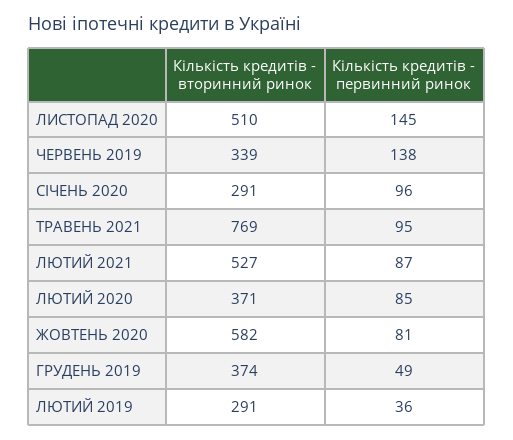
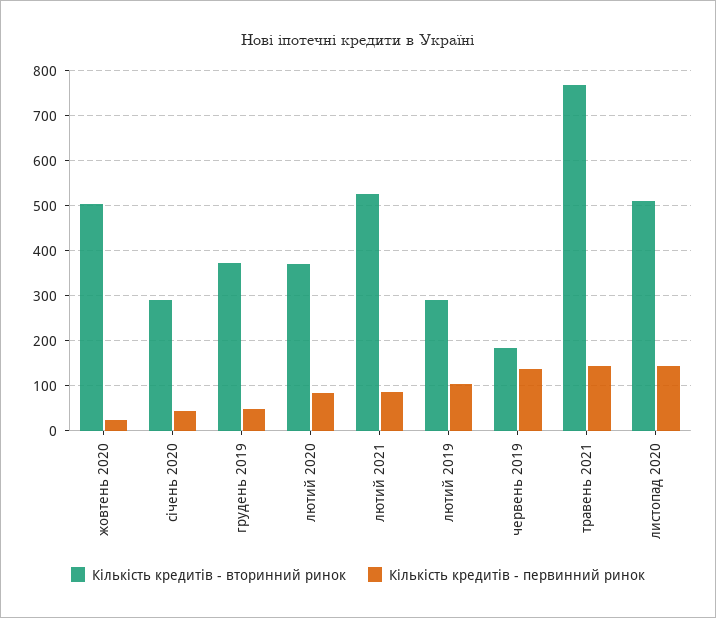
  {
    "Кількість кредитів - вторинний ринок": {
      "ЛИСТОПАД 2020": 510,
-     "ЧЕРВЕНЬ 2019": 339,
+     "ЧЕРВЕНЬ 2019": 180,
      "СІЧЕНЬ 2020": 291,
      "ТРАВЕНЬ 2021": 769,
      "ЛЮТИЙ 2021": 527,
      "ЛЮТИЙ 2020": 371,
-     "ЖОВТЕНЬ 2020": 582,
+     "ЖОВТЕНЬ 2020": 500,
      "ГРУДЕНЬ 2019": 374,
      "ЛЮТИЙ 2019": 291
    },
    "Кількість кредитів - первинний ринок": {
      "ЛИСТОПАД 2020": 145,
      "ЧЕРВЕНЬ 2019": 138,
-     "СІЧЕНЬ 2020": 96,
+     "СІЧЕНЬ 2020": 40,
-     "ТРАВЕНЬ 2021": 95,
+     "ТРАВЕНЬ 2021": 140,
      "ЛЮТИЙ 2021": 87,
      "ЛЮТИЙ 2020": 85,
-     "ЖОВТЕНЬ 2020": 81,
+     "ЖОВТЕНЬ 2020": 20,
      "ГРУДЕНЬ 2019": 49,
-     "ЛЮТИЙ 2019": 36
+     "ЛЮТИЙ 2019": 100
    }
  }

